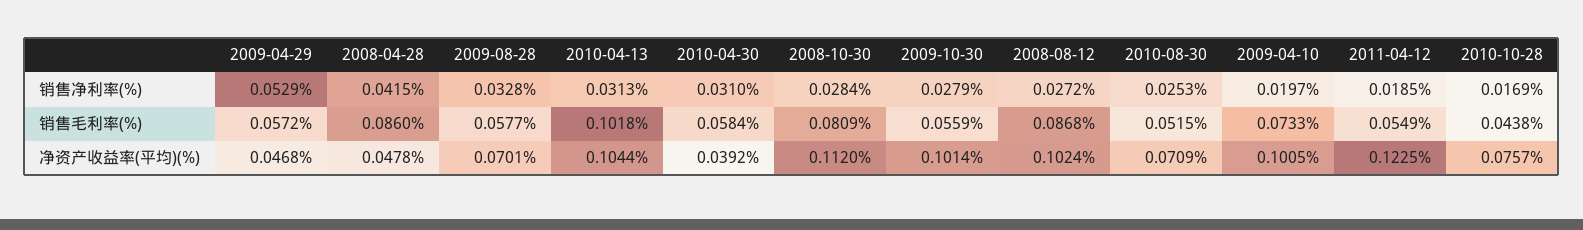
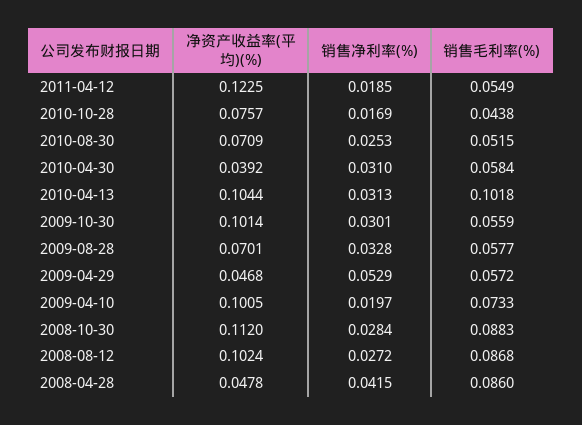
  {
    "2009-04-29": {
      "销售净利率(%)": 0.0529,
      "销售毛利率(%)": 0.0572,
      "净资产收益率(平均)(%)": 0.0468
    },
    "2008-04-28": {
      "销售净利率(%)": 0.0415,
      "销售毛利率(%)": 0.086,
      "净资产收益率(平均)(%)": 0.0478
    },
    "2009-08-28": {
      "销售净利率(%)": 0.0328,
      "销售毛利率(%)": 0.0577,
      "净资产收益率(平均)(%)": 0.0701
    },
    "2010-04-13": {
      "销售净利率(%)": 0.0313,
      "销售毛利率(%)": 0.1018,
      "净资产收益率(平均)(%)": 0.1044
    },
    "2010-04-30": {
      "销售净利率(%)": 0.031,
      "销售毛利率(%)": 0.0584,
      "净资产收益率(平均)(%)": 0.0392
    },
    "2008-10-30": {
      "销售净利率(%)": 0.0284,
-     "销售毛利率(%)": 0.0809,
+     "销售毛利率(%)": 0.0883,
      "净资产收益率(平均)(%)": 0.112
    },
    "2009-10-30": {
-     "销售净利率(%)": 0.0279,
+     "销售净利率(%)": 0.0301,
      "销售毛利率(%)": 0.0559,
      "净资产收益率(平均)(%)": 0.1014
    },
    "2008-08-12": {
      "销售净利率(%)": 0.0272,
      "销售毛利率(%)": 0.0868,
      "净资产收益率(平均)(%)": 0.1024
    },
    "2010-08-30": {
      "销售净利率(%)": 0.0253,
      "销售毛利率(%)": 0.0515,
      "净资产收益率(平均)(%)": 0.0709
    },
    "2009-04-10": {
      "销售净利率(%)": 0.0197,
      "销售毛利率(%)": 0.0733,
      "净资产收益率(平均)(%)": 0.1005
    },
    "2011-04-12": {
      "销售净利率(%)": 0.0185,
      "销售毛利率(%)": 0.0549,
      "净资产收益率(平均)(%)": 0.1225
    },
    "2010-10-28": {
      "销售净利率(%)": 0.0169,
      "销售毛利率(%)": 0.0438,
      "净资产收益率(平均)(%)": 0.0757
    }
  }

